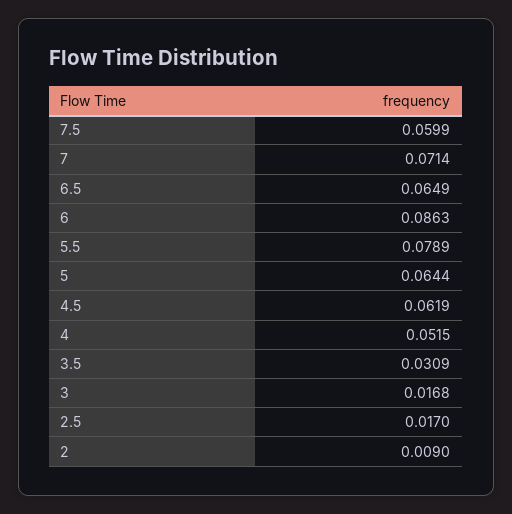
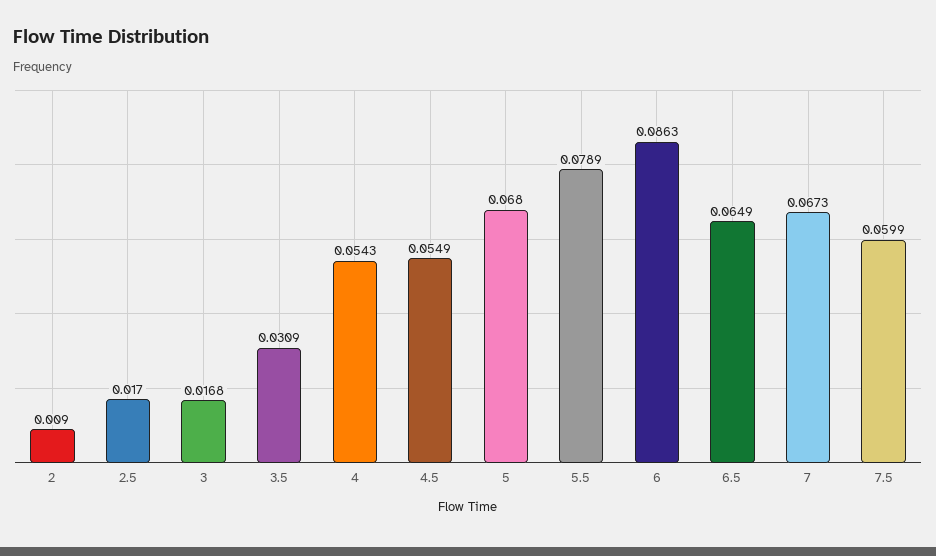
  {
    "7.5": 0.0599,
-   "7": 0.0714,
+   "7": 0.0673,
    "6.5": 0.0649,
    "6": 0.0863,
    "5.5": 0.0789,
-   "5": 0.0644,
+   "5": 0.068,
-   "4.5": 0.0619,
+   "4.5": 0.0549,
-   "4": 0.0515,
+   "4": 0.0543,
    "3.5": 0.0309,
    "3": 0.0168,
    "2.5": 0.017,
    "2": 0.009
  }

